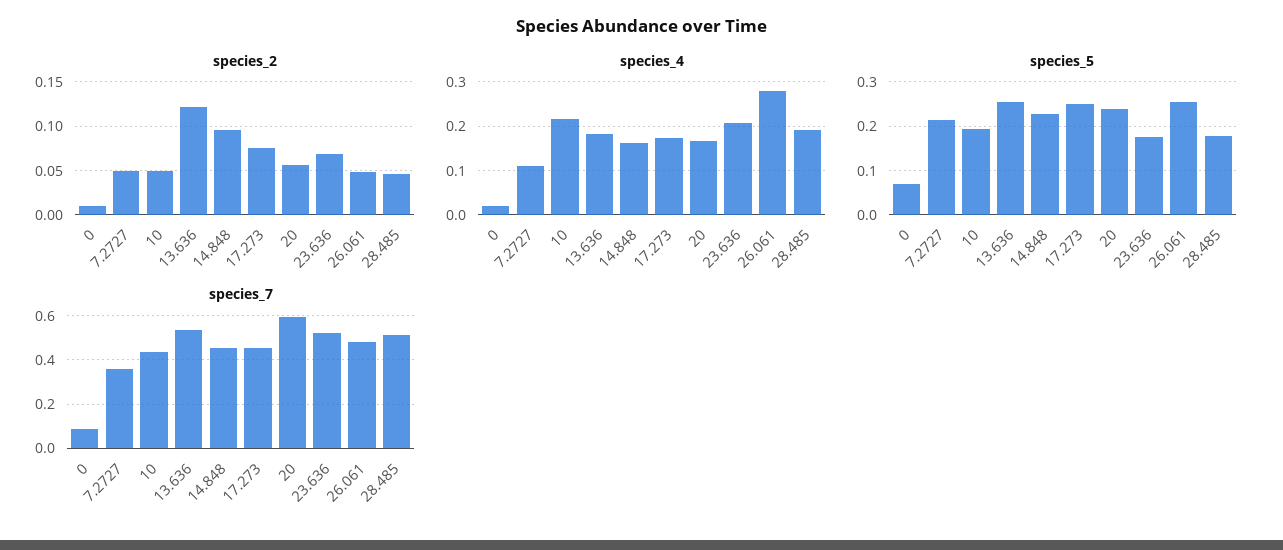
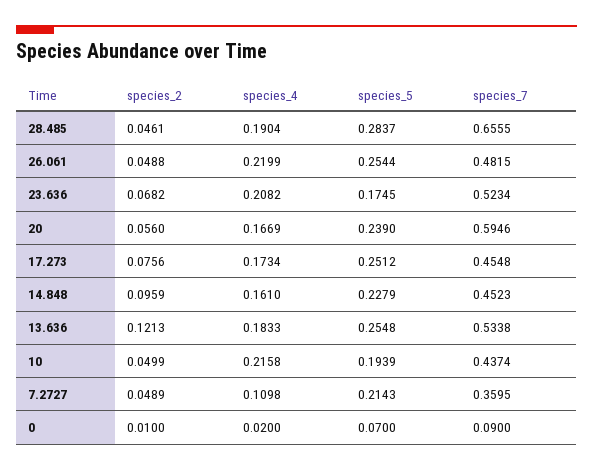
  {
    "species_2": {
      "0": 0.01,
      "7.2727": 0.0489,
      "10": 0.0499,
      "13.636": 0.1213,
      "14.848": 0.0959,
      "17.273": 0.0756,
      "20": 0.056,
      "23.636": 0.0682,
      "26.061": 0.0488,
      "28.485": 0.0461
    },
    "species_4": {
      "0": 0.02,
      "7.2727": 0.1098,
      "10": 0.2158,
      "13.636": 0.1833,
      "14.848": 0.161,
      "17.273": 0.1734,
      "20": 0.1669,
      "23.636": 0.2082,
-     "26.061": 0.28,
+     "26.061": 0.2199,
      "28.485": 0.1904
    },
    "species_5": {
      "0": 0.07,
      "7.2727": 0.2143,
      "10": 0.1939,
      "13.636": 0.2548,
      "14.848": 0.2279,
      "17.273": 0.2512,
      "20": 0.239,
      "23.636": 0.1745,
      "26.061": 0.2544,
-     "28.485": 0.18
+     "28.485": 0.2837
    },
    "species_7": {
      "0": 0.09,
      "7.2727": 0.3595,
      "10": 0.4374,
      "13.636": 0.5338,
      "14.848": 0.4523,
      "17.273": 0.4548,
      "20": 0.5946,
      "23.636": 0.5234,
      "26.061": 0.4815,
-     "28.485": 0.5
+     "28.485": 0.6555
    }
  }

